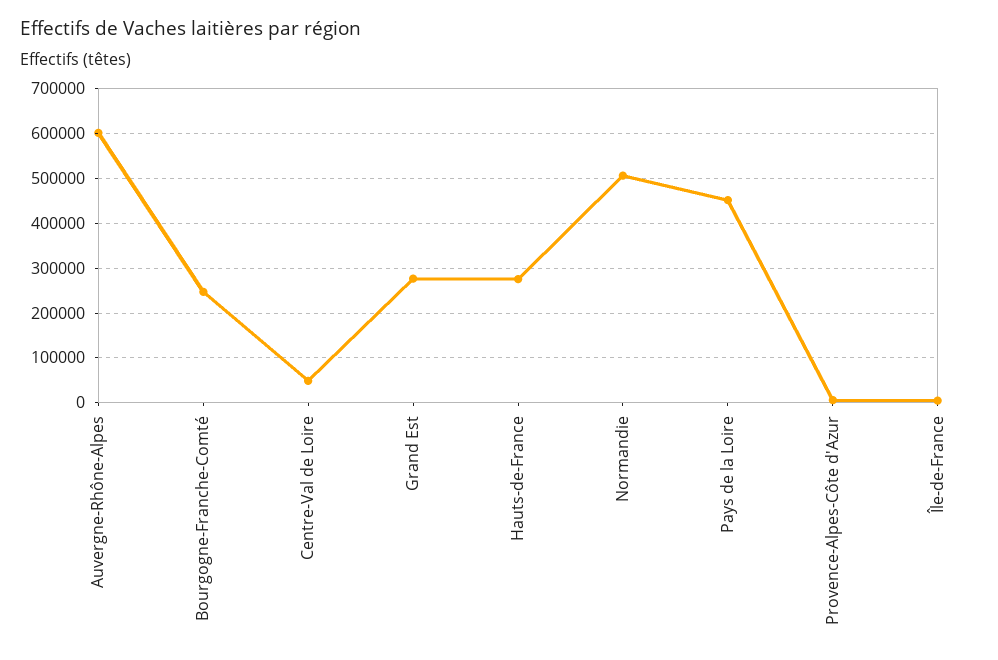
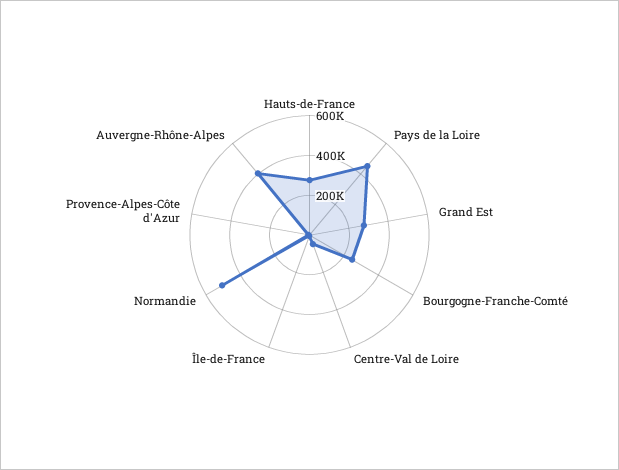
  {
-   "Auvergne-Rhône-Alpes": 600000,
+   "Auvergne-Rhône-Alpes": 400000,
    "Bourgogne-Franche-Comté": 240000,
    "Centre-Val de Loire": 40000,
    "Grand Est": 280000,
    "Hauts-de-France": 280000,
    "Normandie": 500000,
    "Pays de la Loire": 460000,
    "Provence-Alpes-Côte d'Azur": 0,
    "Île-de-France": 0
  }

